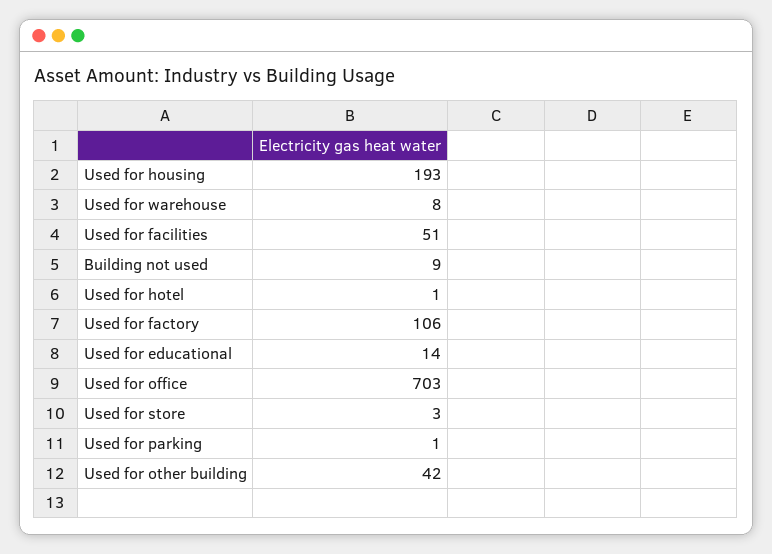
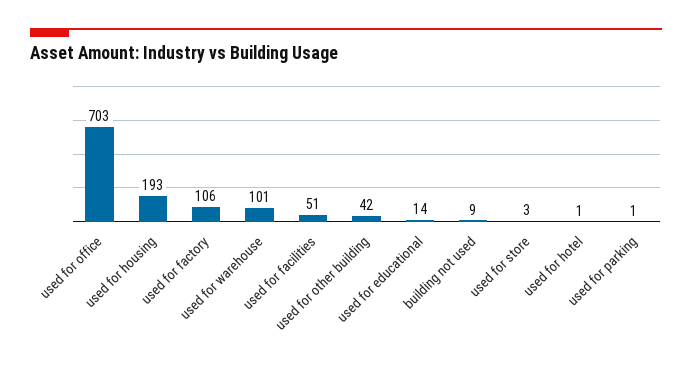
  {
    "Used for housing": 193,
-   "Used for warehouse": 8,
+   "Used for warehouse": 101,
    "Used for facilities": 51,
    "Building not used": 9,
    "Used for hotel": 1,
    "Used for factory": 106,
    "Used for educational": 14,
    "Used for office": 703,
    "Used for store": 3,
    "Used for parking": 1,
    "Used for other building": 42
  }

